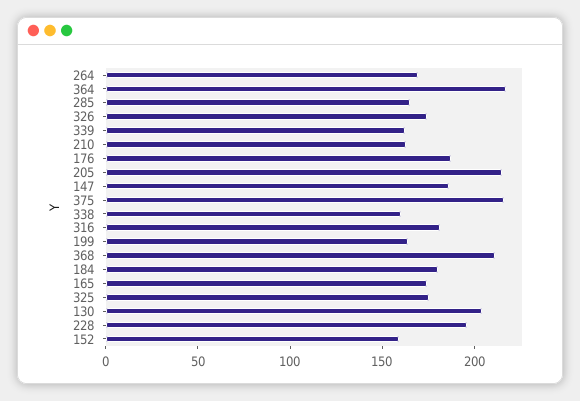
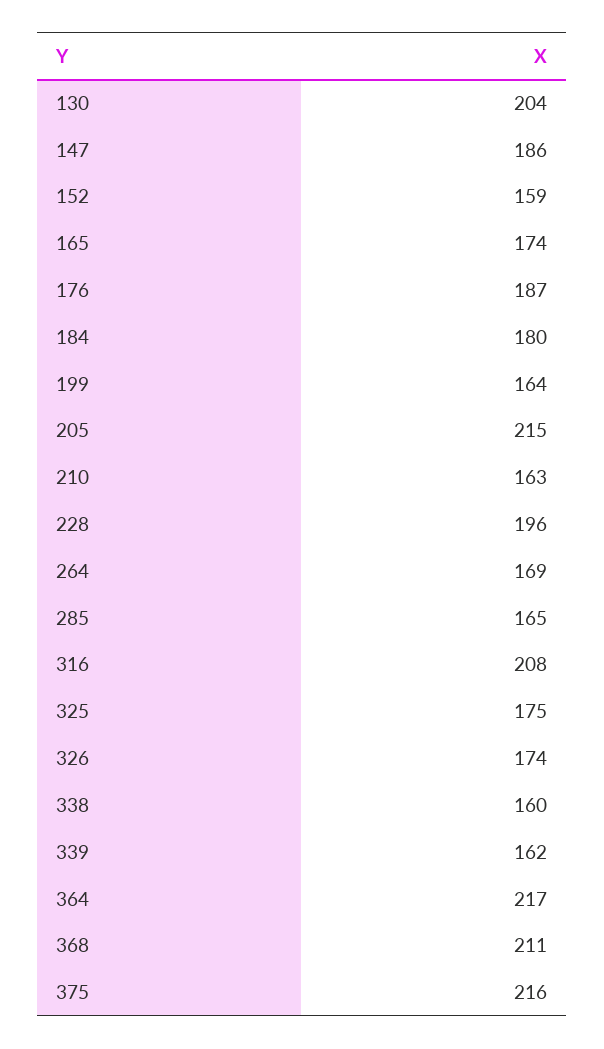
  {
    "264": 169,
    "364": 217,
    "285": 165,
    "326": 174,
    "339": 162,
    "210": 163,
    "176": 187,
    "205": 215,
    "147": 186,
    "375": 216,
    "338": 160,
-   "316": 180,
+   "316": 208,
    "199": 164,
    "368": 211,
    "184": 180,
    "165": 174,
    "325": 175,
    "130": 204,
    "228": 196,
    "152": 159
  }

